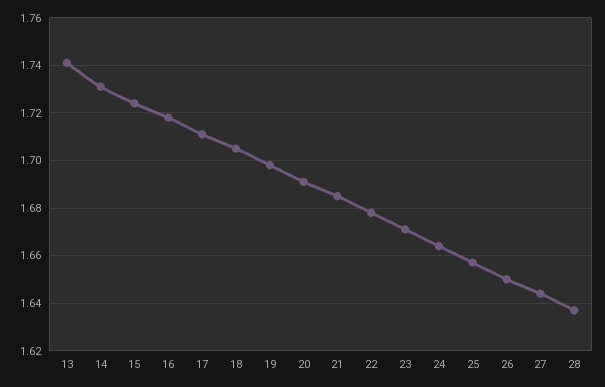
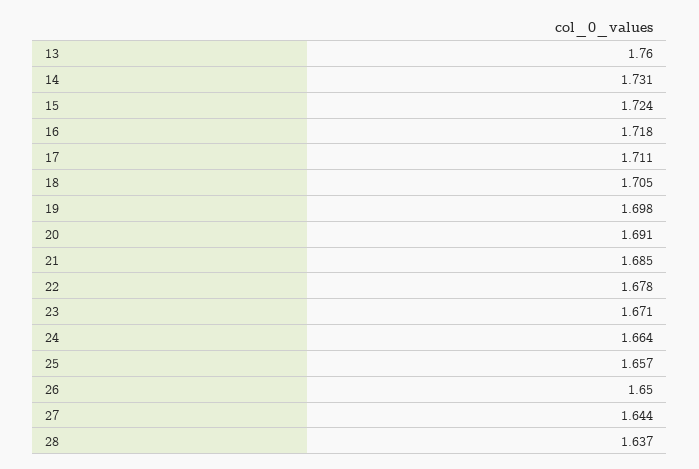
  {
-   "13": 1.74,
+   "13": 1.76,
    "14": 1.731,
    "15": 1.724,
    "16": 1.718,
    "17": 1.711,
    "18": 1.705,
    "19": 1.698,
    "20": 1.691,
    "21": 1.685,
    "22": 1.678,
    "23": 1.671,
    "24": 1.664,
    "25": 1.657,
    "26": 1.65,
    "27": 1.644,
    "28": 1.637
  }

